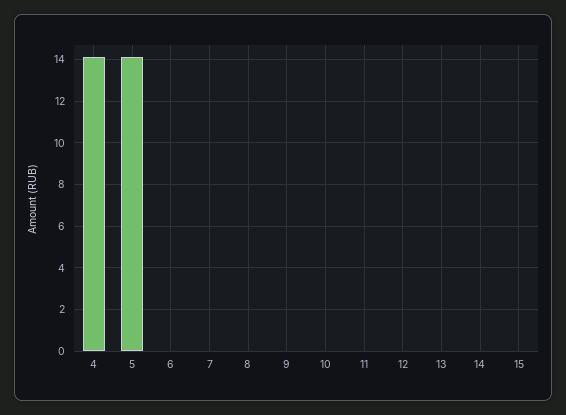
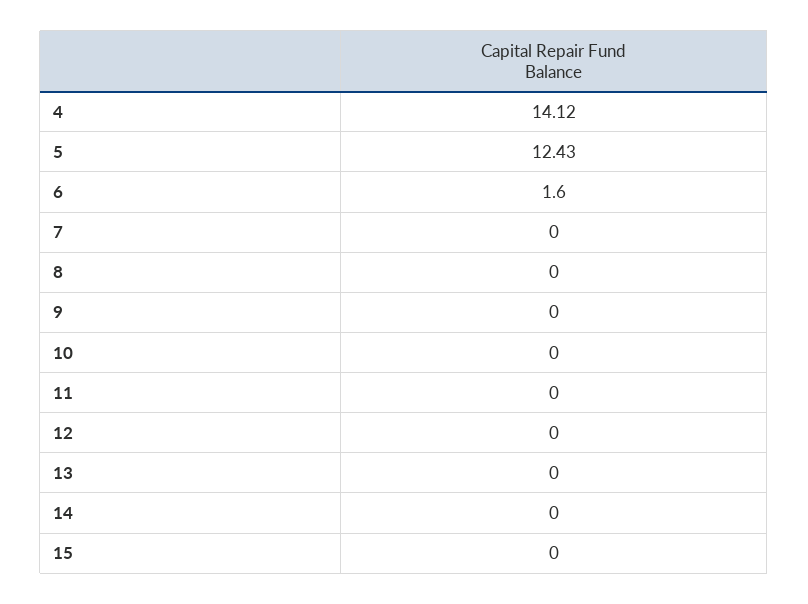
  {
    "4": 14.12,
-   "5": 14,
+   "5": 12.43,
-   "6": 0,
+   "6": 1.6,
    "7": 0,
    "8": 0,
    "9": 0,
    "10": 0,
    "11": 0,
    "12": 0,
    "13": 0,
    "14": 0,
    "15": 0
  }

